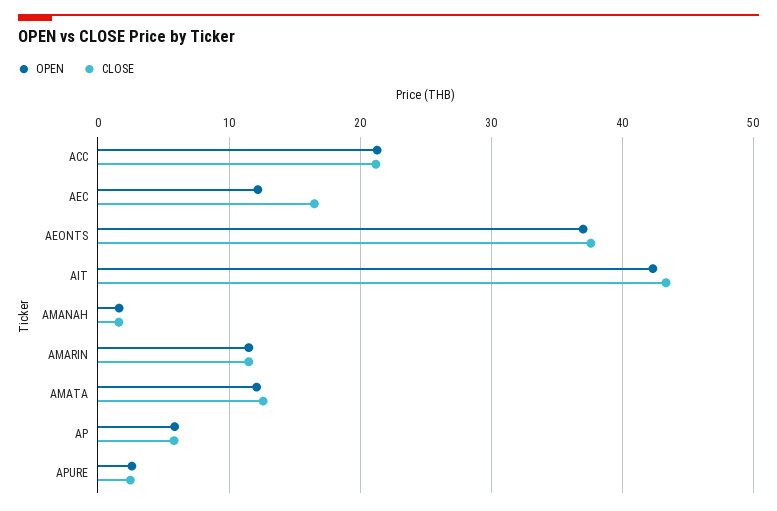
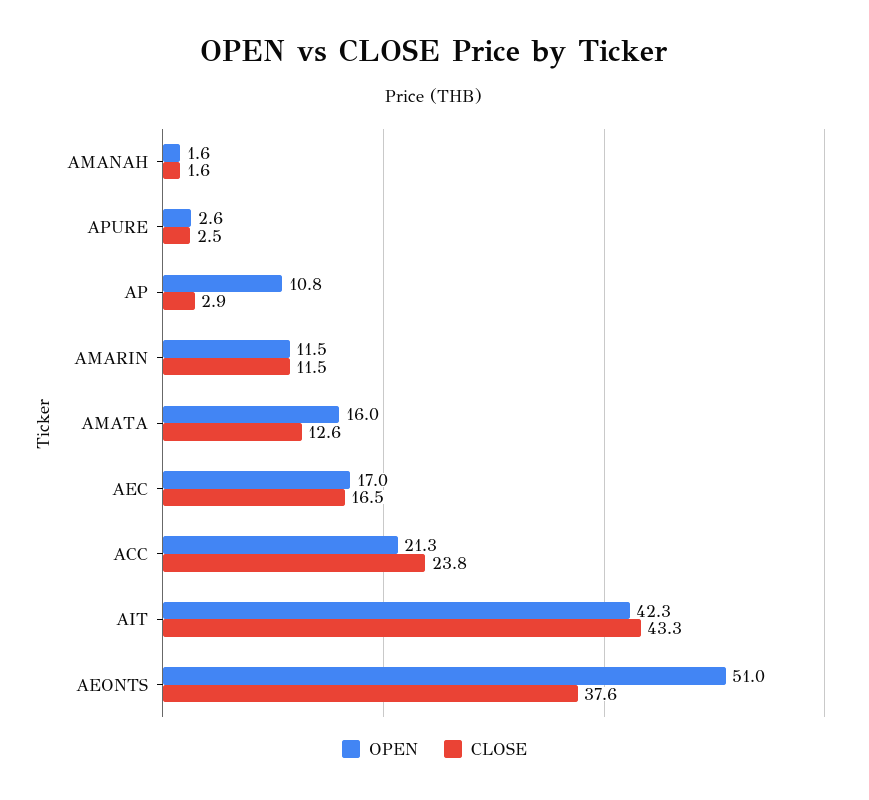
  {
    "OPEN": {
      "ACC": 21.3,
-     "AEC": 12,
+     "AEC": 17,
-     "AEONTS": 37,
+     "AEONTS": 51,
      "AIT": 42.3,
      "AMANAH": 1.6,
      "AMARIN": 11.5,
-     "AMATA": 12,
+     "AMATA": 16,
-     "AP": 6,
+     "AP": 10.8,
      "APURE": 2.6
    },
    "CLOSE": {
-     "ACC": 21,
+     "ACC": 23.8,
      "AEC": 16.5,
      "AEONTS": 37.6,
      "AIT": 43.3,
      "AMANAH": 1.6,
      "AMARIN": 11.5,
      "AMATA": 12.6,
-     "AP": 6,
+     "AP": 2.9,
      "APURE": 2.5
    }
  }

